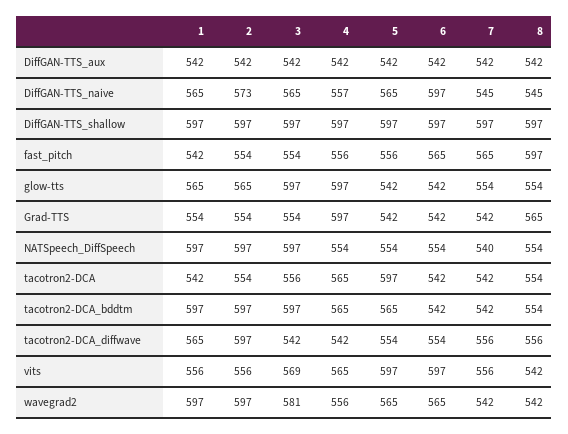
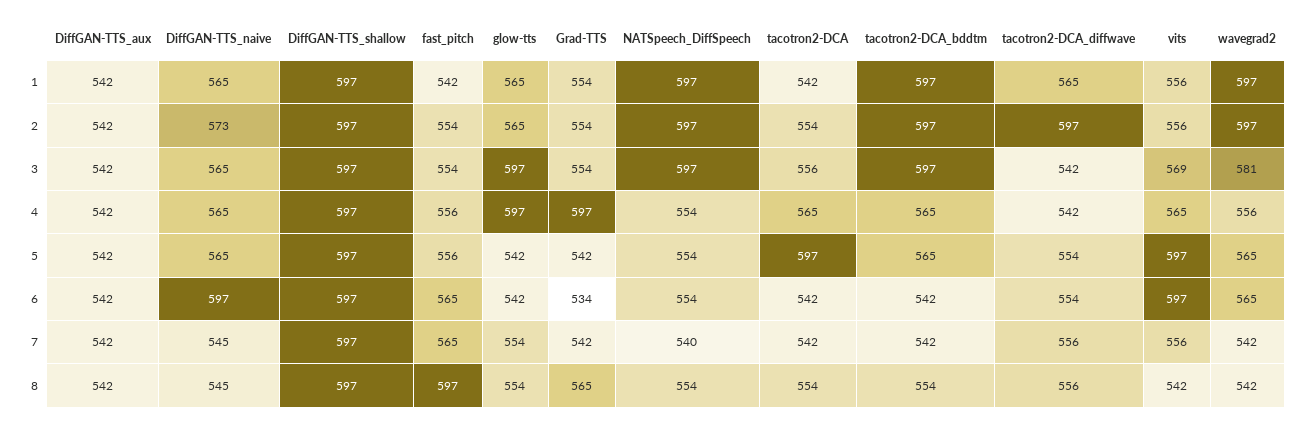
  {
    "1": {
      "DiffGAN-TTS_aux": 542,
      "DiffGAN-TTS_naive": 565,
      "DiffGAN-TTS_shallow": 597,
      "fast_pitch": 542,
      "glow-tts": 565,
      "Grad-TTS": 554,
      "NATSpeech_DiffSpeech": 597,
      "tacotron2-DCA": 542,
      "tacotron2-DCA_bddtm": 597,
      "tacotron2-DCA_diffwave": 565,
      "vits": 556,
      "wavegrad2": 597
    },
    "2": {
      "DiffGAN-TTS_aux": 542,
      "DiffGAN-TTS_naive": 573,
      "DiffGAN-TTS_shallow": 597,
      "fast_pitch": 554,
      "glow-tts": 565,
      "Grad-TTS": 554,
      "NATSpeech_DiffSpeech": 597,
      "tacotron2-DCA": 554,
      "tacotron2-DCA_bddtm": 597,
      "tacotron2-DCA_diffwave": 597,
      "vits": 556,
      "wavegrad2": 597
    },
    "3": {
      "DiffGAN-TTS_aux": 542,
      "DiffGAN-TTS_naive": 565,
      "DiffGAN-TTS_shallow": 597,
      "fast_pitch": 554,
      "glow-tts": 597,
      "Grad-TTS": 554,
      "NATSpeech_DiffSpeech": 597,
      "tacotron2-DCA": 556,
      "tacotron2-DCA_bddtm": 597,
      "tacotron2-DCA_diffwave": 542,
      "vits": 569,
      "wavegrad2": 581
    },
    "4": {
      "DiffGAN-TTS_aux": 542,
-     "DiffGAN-TTS_naive": 557,
+     "DiffGAN-TTS_naive": 565,
      "DiffGAN-TTS_shallow": 597,
      "fast_pitch": 556,
      "glow-tts": 597,
      "Grad-TTS": 597,
      "NATSpeech_DiffSpeech": 554,
      "tacotron2-DCA": 565,
      "tacotron2-DCA_bddtm": 565,
      "tacotron2-DCA_diffwave": 542,
      "vits": 565,
      "wavegrad2": 556
    },
    "5": {
      "DiffGAN-TTS_aux": 542,
      "DiffGAN-TTS_naive": 565,
      "DiffGAN-TTS_shallow": 597,
      "fast_pitch": 556,
      "glow-tts": 542,
      "Grad-TTS": 542,
      "NATSpeech_DiffSpeech": 554,
      "tacotron2-DCA": 597,
      "tacotron2-DCA_bddtm": 565,
      "tacotron2-DCA_diffwave": 554,
      "vits": 597,
      "wavegrad2": 565
    },
    "6": {
      "DiffGAN-TTS_aux": 542,
      "DiffGAN-TTS_naive": 597,
      "DiffGAN-TTS_shallow": 597,
      "fast_pitch": 565,
      "glow-tts": 542,
-     "Grad-TTS": 542,
+     "Grad-TTS": 534,
      "NATSpeech_DiffSpeech": 554,
      "tacotron2-DCA": 542,
      "tacotron2-DCA_bddtm": 542,
      "tacotron2-DCA_diffwave": 554,
      "vits": 597,
      "wavegrad2": 565
    },
    "7": {
      "DiffGAN-TTS_aux": 542,
      "DiffGAN-TTS_naive": 545,
      "DiffGAN-TTS_shallow": 597,
      "fast_pitch": 565,
      "glow-tts": 554,
      "Grad-TTS": 542,
      "NATSpeech_DiffSpeech": 540,
      "tacotron2-DCA": 542,
      "tacotron2-DCA_bddtm": 542,
      "tacotron2-DCA_diffwave": 556,
      "vits": 556,
      "wavegrad2": 542
    },
    "8": {
      "DiffGAN-TTS_aux": 542,
      "DiffGAN-TTS_naive": 545,
      "DiffGAN-TTS_shallow": 597,
      "fast_pitch": 597,
      "glow-tts": 554,
      "Grad-TTS": 565,
      "NATSpeech_DiffSpeech": 554,
      "tacotron2-DCA": 554,
      "tacotron2-DCA_bddtm": 554,
      "tacotron2-DCA_diffwave": 556,
      "vits": 542,
      "wavegrad2": 542
    }
  }

